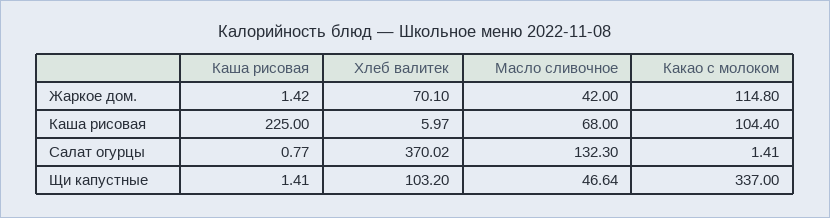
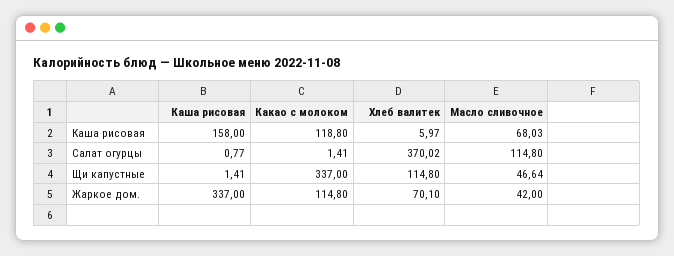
  {
    "Каша рисовая": {
-     "Жаркое дом.": 1.42,
+     "Жаркое дом.": 337,
-     "Каша рисовая": 225,
+     "Каша рисовая": 158,
      "Салат огурцы": 0.77,
      "Щи капустные": 1.41
    },
    "Хлеб валитек": {
      "Жаркое дом.": 70.1,
      "Каша рисовая": 5.97,
      "Салат огурцы": 370.02,
-     "Щи капустные": 103.2
+     "Щи капустные": 114.8
    },
    "Масло сливочное": {
      "Жаркое дом.": 42,
-     "Каша рисовая": 68,
+     "Каша рисовая": 68.03,
-     "Салат огурцы": 132.3,
+     "Салат огурцы": 114.8,
      "Щи капустные": 46.64
    },
    "Какао с молоком": {
      "Жаркое дом.": 114.8,
-     "Каша рисовая": 104.4,
+     "Каша рисовая": 118.8,
      "Салат огурцы": 1.41,
      "Щи капустные": 337
    }
  }

